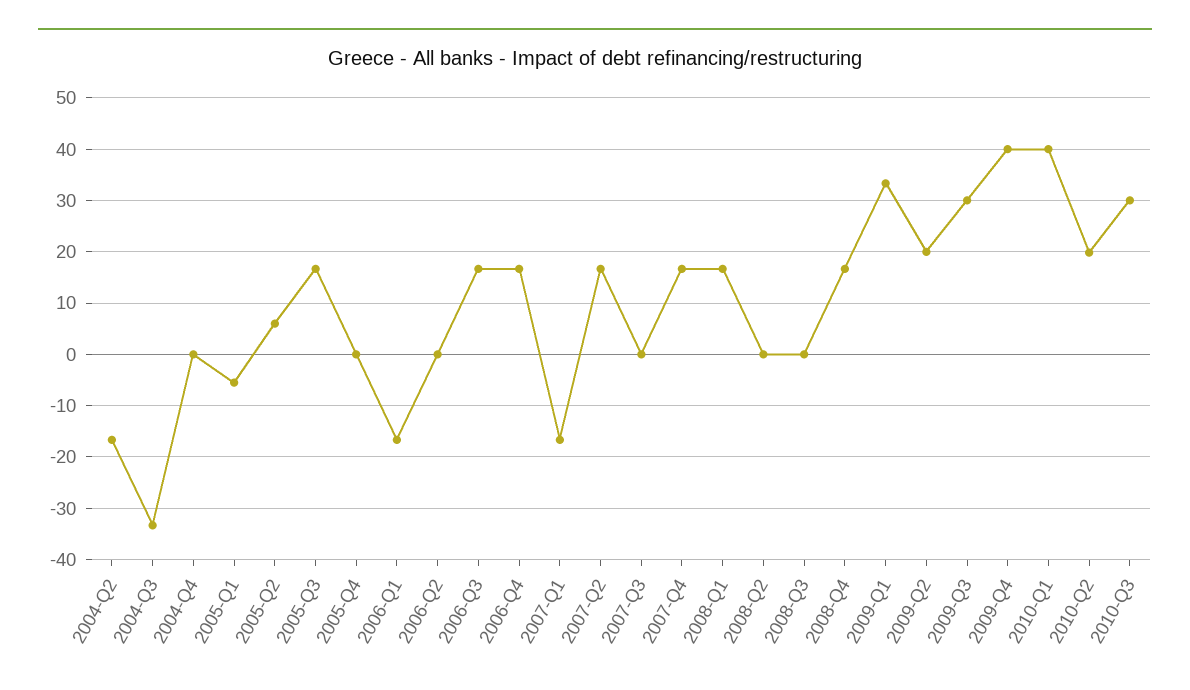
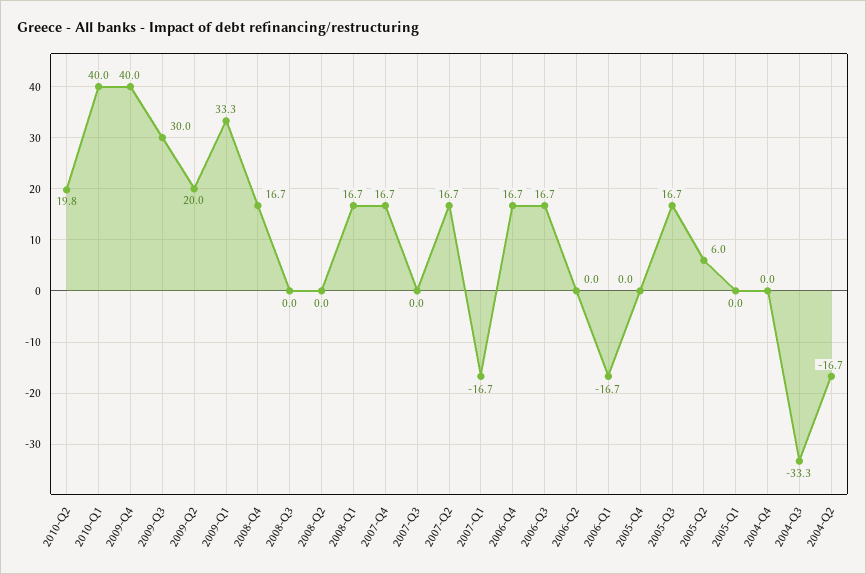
  {
    "2004-Q2": -16.7,
    "2004-Q3": -33.3,
    "2004-Q4": 0,
-   "2005-Q1": -6,
+   "2005-Q1": 0,
    "2005-Q2": 6,
    "2005-Q3": 16.7,
    "2005-Q4": 0,
    "2006-Q1": -16.7,
    "2006-Q2": 0,
    "2006-Q3": 16.7,
    "2006-Q4": 16.7,
    "2007-Q1": -16.7,
    "2007-Q2": 16.7,
    "2007-Q3": 0,
    "2007-Q4": 16.7,
    "2008-Q1": 16.7,
    "2008-Q2": 0,
    "2008-Q3": 0,
    "2008-Q4": 16.7,
    "2009-Q1": 33.3,
    "2009-Q2": 20,
    "2009-Q3": 30,
    "2009-Q4": 40,
    "2010-Q1": 40,
-   "2010-Q2": 19.8,
+   "2010-Q2": 19.8
-   "2010-Q3": 30
  }

